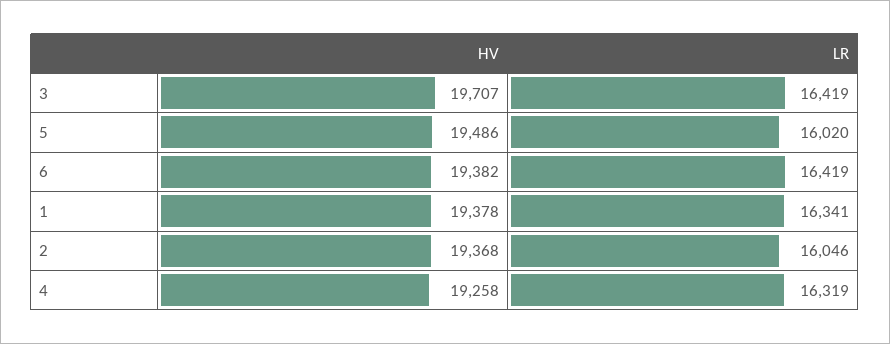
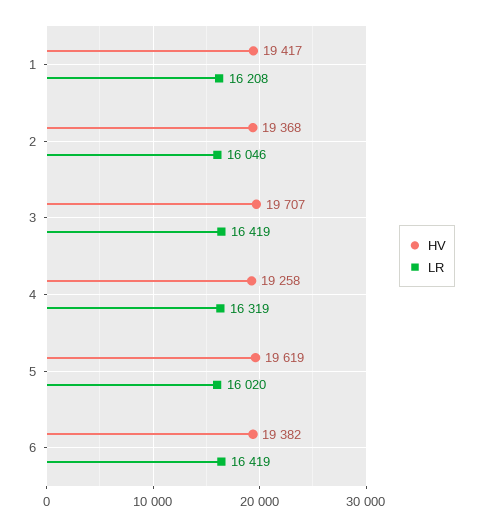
  {
    "HV": {
      "3": 19707,
-     "5": 19486,
+     "5": 19619,
      "6": 19382,
-     "1": 19378,
+     "1": 19417,
      "2": 19368,
      "4": 19258
    },
    "LR": {
      "3": 16419,
      "5": 16020,
      "6": 16419,
-     "1": 16341,
+     "1": 16208,
      "2": 16046,
      "4": 16319
    }
  }

